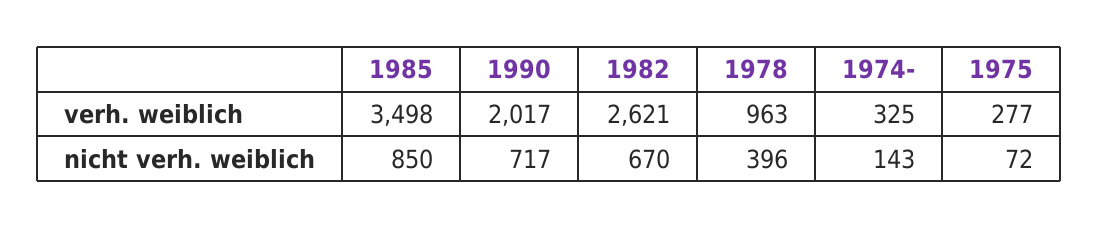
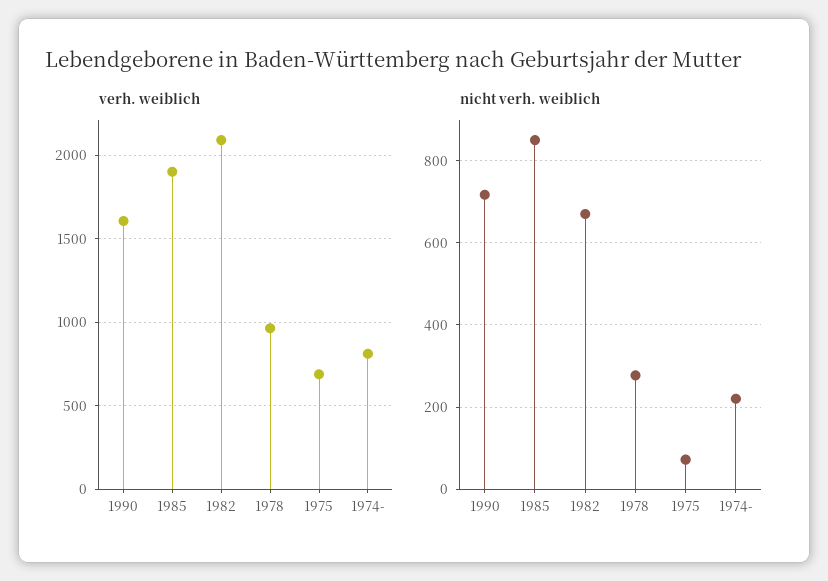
  {
    "verh. weiblich": {
-     "1985": 3498,
+     "1985": 1900,
-     "1990": 2017,
+     "1990": 1600,
-     "1982": 2621,
+     "1982": 2100,
      "1978": 963,
-     "1974-": 325,
+     "1974-": 800,
-     "1975": 277
+     "1975": 700
    },
    "nicht verh. weiblich": {
      "1985": 850,
      "1990": 717,
      "1982": 670,
-     "1978": 396,
+     "1978": 280,
-     "1974-": 143,
+     "1974-": 220,
      "1975": 72
    }
  }

